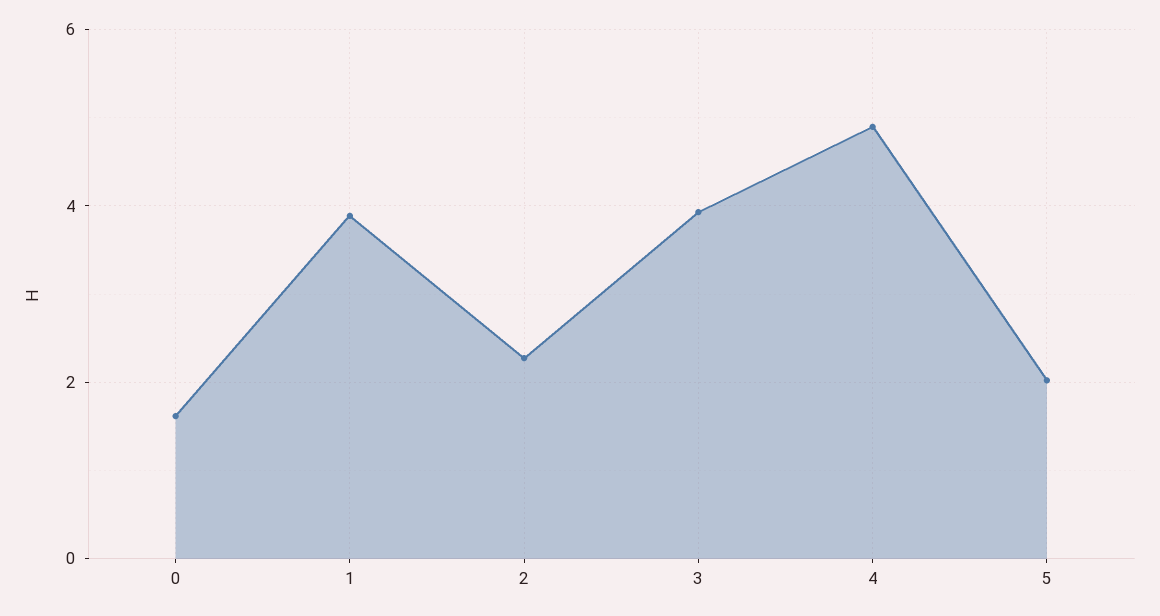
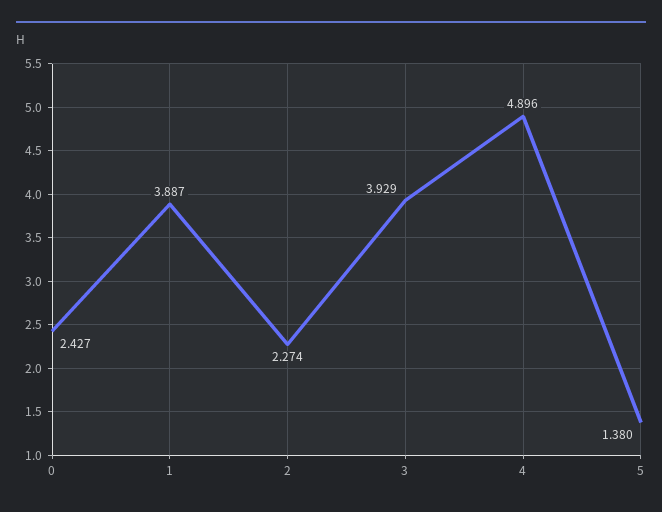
  {
-   "0": 1.6,
+   "0": 2.427,
    "1": 3.887,
    "2": 2.274,
    "3": 3.929,
    "4": 4.896,
-   "5": 2
+   "5": 1.38
  }

